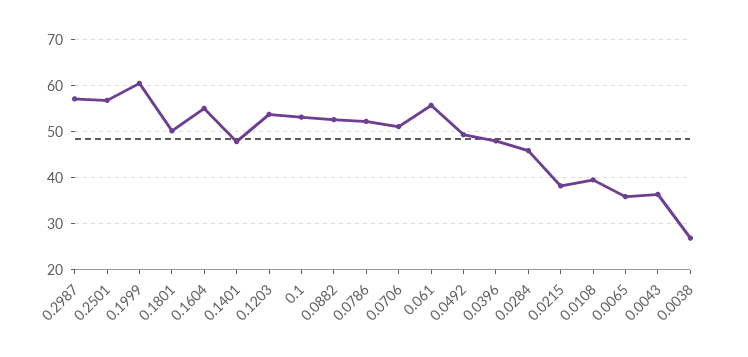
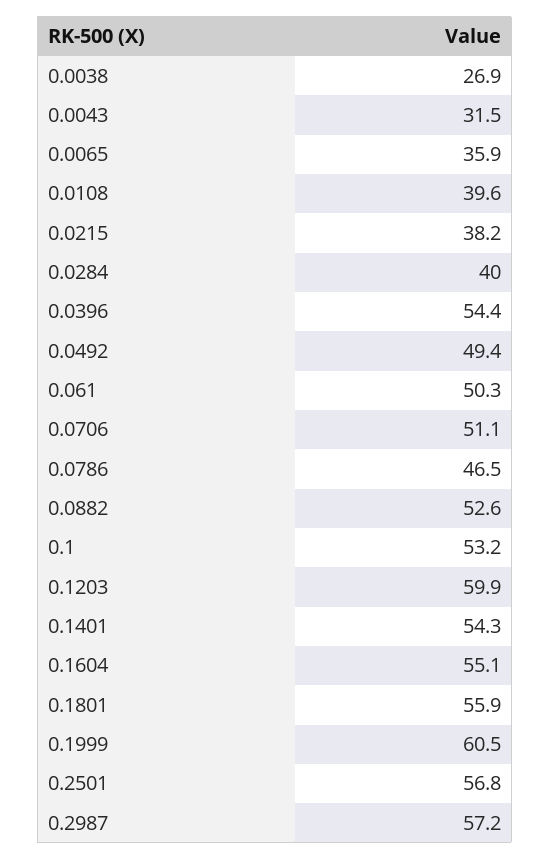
  {
    "0.2987": 57.2,
    "0.2501": 56.8,
    "0.1999": 60.5,
-   "0.1801": 50,
+   "0.1801": 55.9,
    "0.1604": 55.1,
-   "0.1401": 48,
+   "0.1401": 54.3,
-   "0.1203": 54,
+   "0.1203": 59.9,
    "0.1": 53.2,
    "0.0882": 52.6,
-   "0.0786": 52,
+   "0.0786": 46.5,
    "0.0706": 51.1,
-   "0.061": 56,
+   "0.061": 50.3,
    "0.0492": 49.4,
-   "0.0396": 48,
+   "0.0396": 54.4,
-   "0.0284": 46,
+   "0.0284": 40,
    "0.0215": 38.2,
    "0.0108": 39.6,
    "0.0065": 35.9,
-   "0.0043": 36,
+   "0.0043": 31.5,
    "0.0038": 26.9
  }

